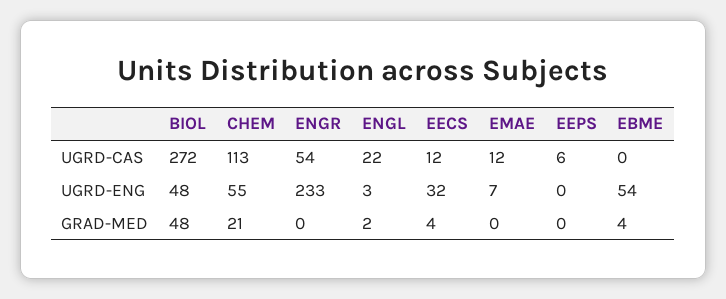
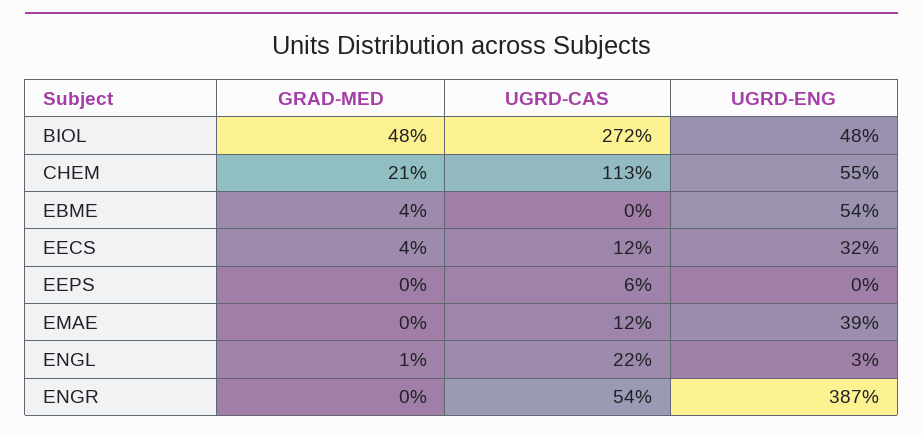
  {
    "BIOL": {
      "UGRD-CAS": 272,
      "UGRD-ENG": 48,
      "GRAD-MED": 48
    },
    "CHEM": {
      "UGRD-CAS": 113,
      "UGRD-ENG": 55,
      "GRAD-MED": 21
    },
    "ENGR": {
      "UGRD-CAS": 54,
-     "UGRD-ENG": 233,
+     "UGRD-ENG": 387,
      "GRAD-MED": 0
    },
    "ENGL": {
      "UGRD-CAS": 22,
      "UGRD-ENG": 3,
-     "GRAD-MED": 2
+     "GRAD-MED": 1
    },
    "EECS": {
      "UGRD-CAS": 12,
      "UGRD-ENG": 32,
      "GRAD-MED": 4
    },
    "EMAE": {
      "UGRD-CAS": 12,
-     "UGRD-ENG": 7,
+     "UGRD-ENG": 39,
      "GRAD-MED": 0
    },
    "EEPS": {
      "UGRD-CAS": 6,
      "UGRD-ENG": 0,
      "GRAD-MED": 0
    },
    "EBME": {
      "UGRD-CAS": 0,
      "UGRD-ENG": 54,
      "GRAD-MED": 4
    }
  }

